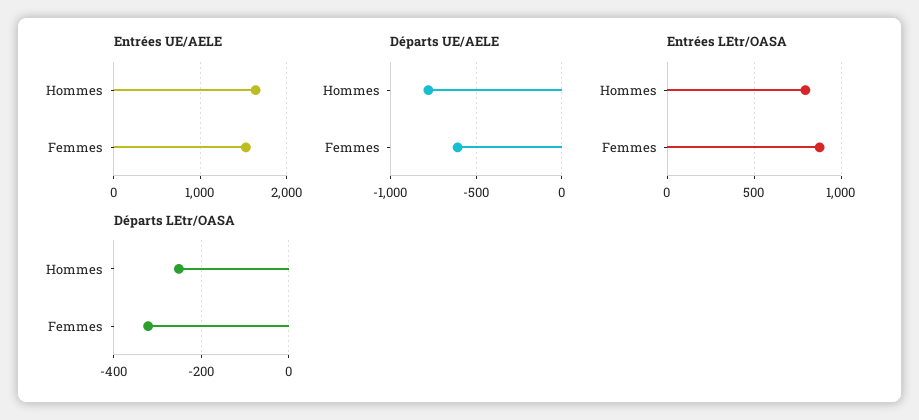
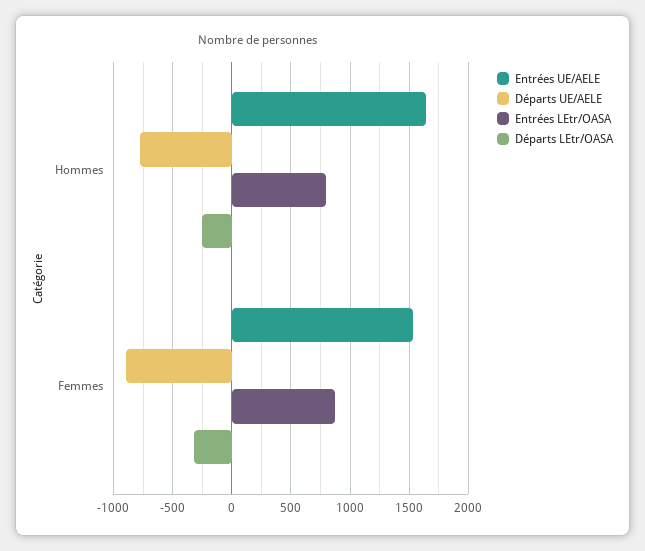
  {
    "Entrées UE/AELE": {
      "Hommes": 1600,
      "Femmes": 1500
    },
    "Départs UE/AELE": {
      "Hommes": -800,
-     "Femmes": -600
+     "Femmes": -900
    },
    "Entrées LEtr/OASA": {
      "Hommes": 800,
      "Femmes": 900
    },
    "Départs LEtr/OASA": {
      "Hommes": -260,
      "Femmes": -320
    }
  }

